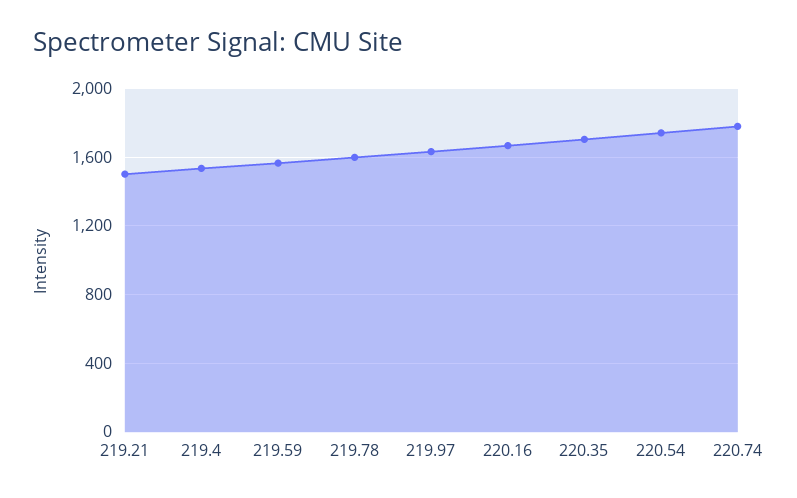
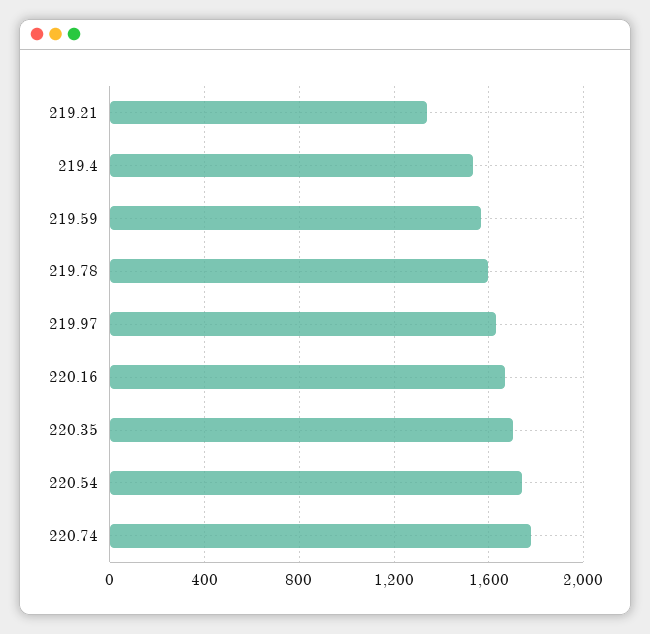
  {
-   "219.21": 1500,
+   "219.21": 1350,
    "219.4": 1550,
    "219.59": 1550,
    "219.78": 1600,
    "219.97": 1650,
    "220.16": 1650,
    "220.35": 1700,
    "220.54": 1750,
    "220.74": 1800
  }

